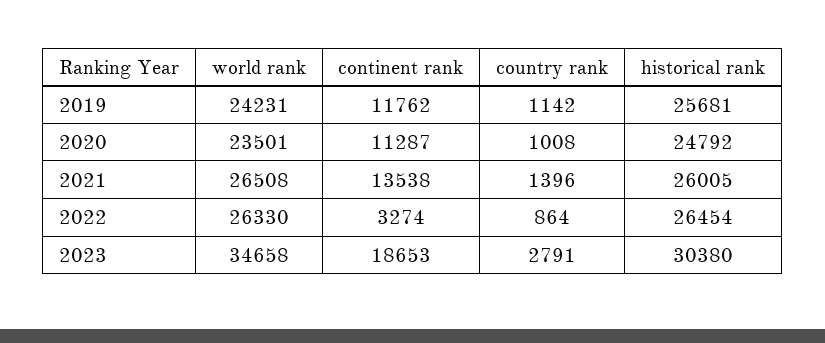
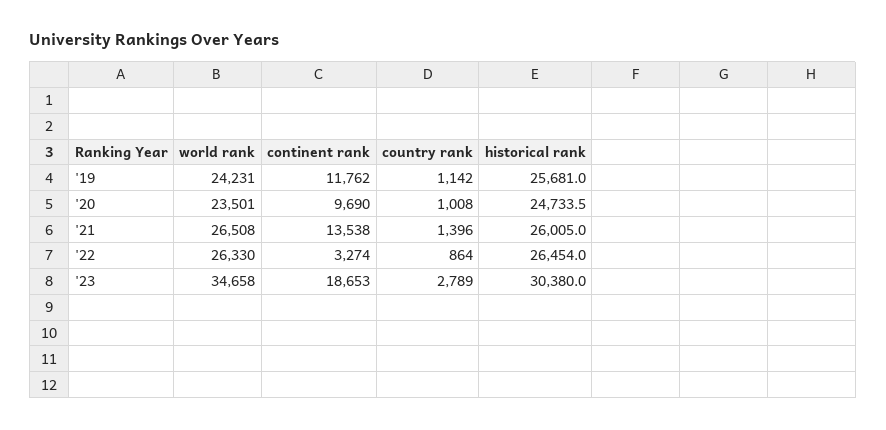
  {
    "world rank": {
      "2019": 24231,
      "2020": 23501,
      "2021": 26508,
      "2022": 26330,
      "2023": 34658
    },
    "continent rank": {
      "2019": 11762,
-     "2020": 11287,
+     "2020": 9690,
      "2021": 13538,
      "2022": 3274,
      "2023": 18653
    },
    "country rank": {
      "2019": 1142,
      "2020": 1008,
      "2021": 1396,
      "2022": 864,
-     "2023": 2791
+     "2023": 2789
    },
    "historical rank": {
      "2019": 25681,
-     "2020": 24792,
+     "2020": 24733.5,
      "2021": 26005,
      "2022": 26454,
      "2023": 30380
    }
  }

